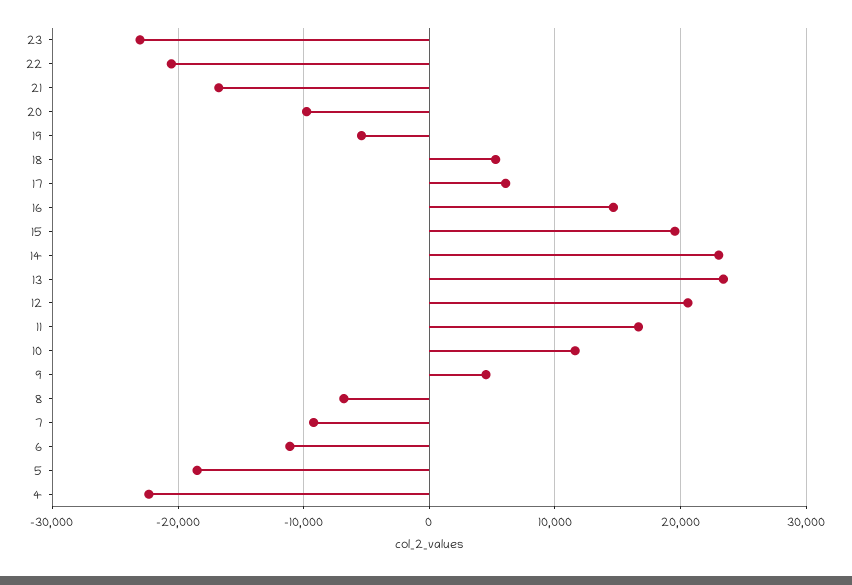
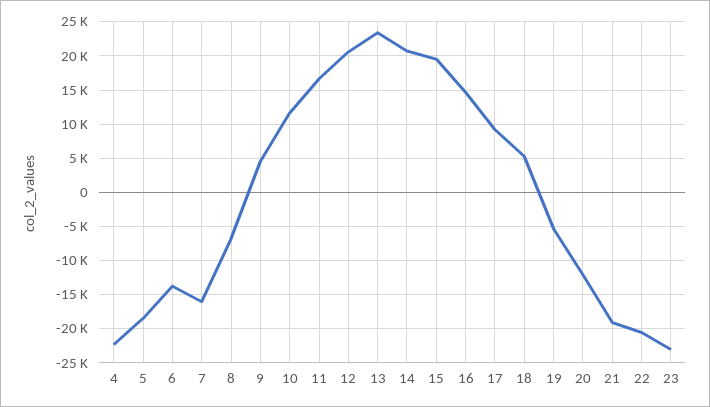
  {
    "23": -23000,
    "22": -21000,
-   "21": -17000,
+   "21": -19000,
-   "20": -10000,
+   "20": -12000,
    "19": -5000,
    "18": 5000,
-   "17": 6000,
+   "17": 9000,
    "16": 15000,
    "15": 20000,
-   "14": 23000,
+   "14": 21000,
    "13": 23000,
    "12": 21000,
    "11": 17000,
    "10": 12000,
    "9": 5000,
    "8": -7000,
-   "7": -9000,
+   "7": -16000,
-   "6": -11000,
+   "6": -14000,
    "5": -18000,
    "4": -22000
  }

